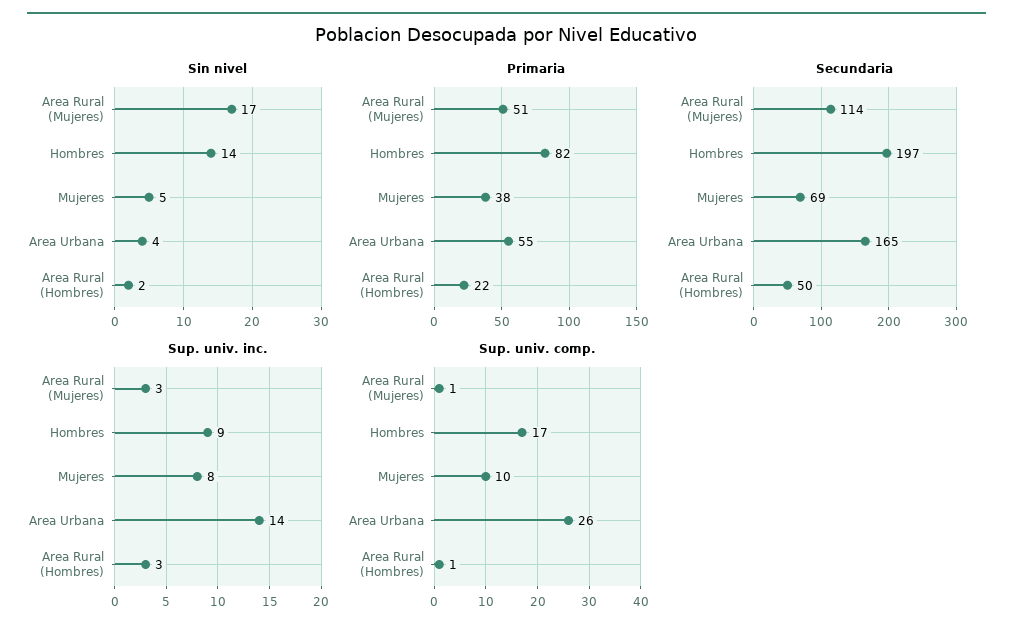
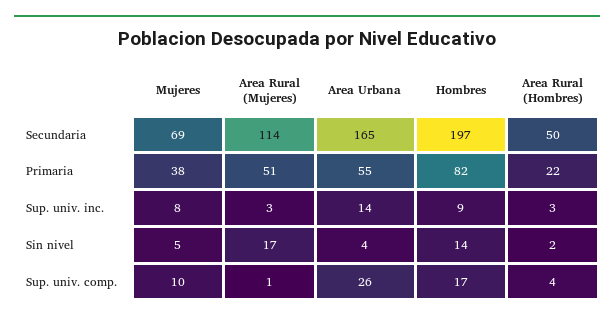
  {
    "Sin nivel": {
      "Area Rural (Mujeres)": 17,
      "Hombres": 14,
      "Mujeres": 5,
      "Area Urbana": 4,
      "Area Rural (Hombres)": 2
    },
    "Primaria": {
      "Area Rural (Mujeres)": 51,
      "Hombres": 82,
      "Mujeres": 38,
      "Area Urbana": 55,
      "Area Rural (Hombres)": 22
    },
    "Secundaria": {
      "Area Rural (Mujeres)": 114,
      "Hombres": 197,
      "Mujeres": 69,
      "Area Urbana": 165,
      "Area Rural (Hombres)": 50
    },
    "Sup. univ. inc.": {
      "Area Rural (Mujeres)": 3,
      "Hombres": 9,
      "Mujeres": 8,
      "Area Urbana": 14,
      "Area Rural (Hombres)": 3
    },
    "Sup. univ. comp.": {
      "Area Rural (Mujeres)": 1,
      "Hombres": 17,
      "Mujeres": 10,
      "Area Urbana": 26,
-     "Area Rural (Hombres)": 1
+     "Area Rural (Hombres)": 4
    }
  }

